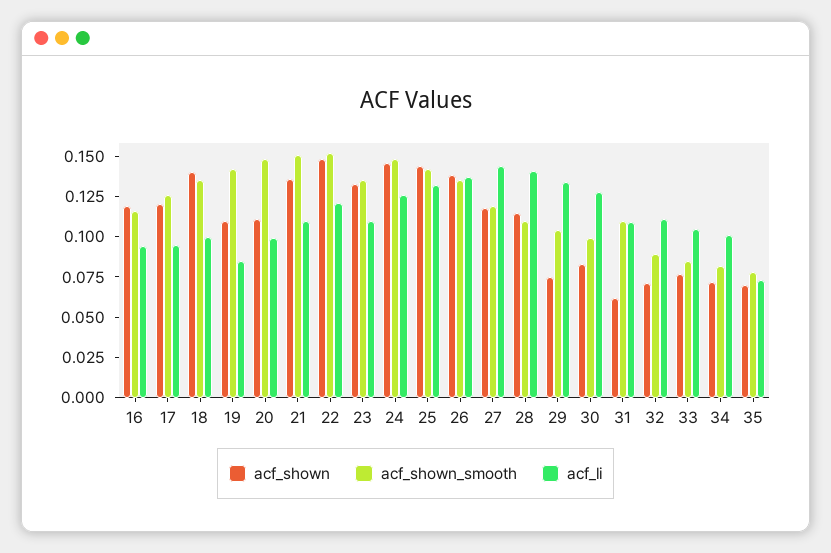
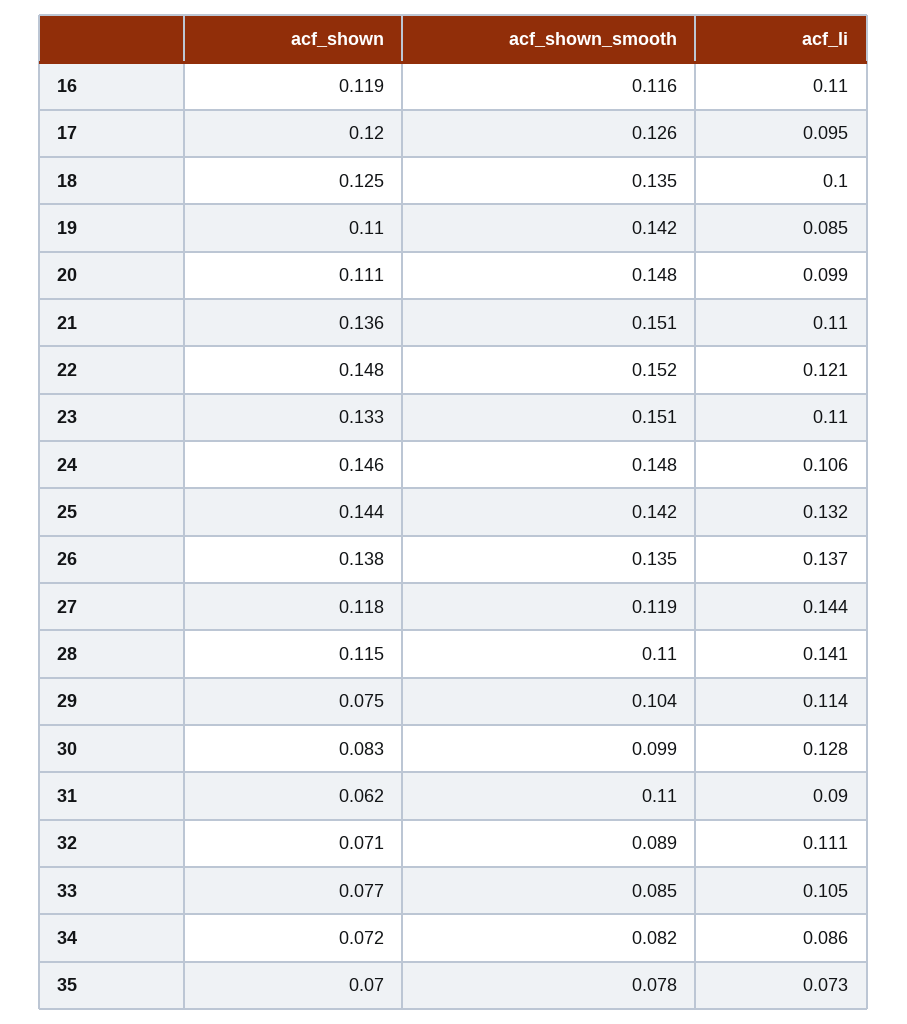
  {
    "acf_shown": {
      "16": 0.119,
      "17": 0.12,
-     "18": 0.14,
+     "18": 0.125,
      "19": 0.11,
      "20": 0.111,
      "21": 0.136,
      "22": 0.148,
      "23": 0.133,
      "24": 0.146,
      "25": 0.144,
      "26": 0.138,
      "27": 0.118,
      "28": 0.115,
      "29": 0.075,
      "30": 0.083,
      "31": 0.062,
      "32": 0.071,
      "33": 0.077,
      "34": 0.072,
      "35": 0.07
    },
    "acf_shown_smooth": {
      "16": 0.116,
      "17": 0.126,
      "18": 0.135,
      "19": 0.142,
      "20": 0.148,
      "21": 0.151,
      "22": 0.152,
-     "23": 0.135,
+     "23": 0.151,
      "24": 0.148,
      "25": 0.142,
      "26": 0.135,
      "27": 0.119,
      "28": 0.11,
      "29": 0.104,
      "30": 0.099,
      "31": 0.11,
      "32": 0.089,
      "33": 0.085,
      "34": 0.082,
      "35": 0.078
    },
    "acf_li": {
-     "16": 0.095,
+     "16": 0.11,
      "17": 0.095,
      "18": 0.1,
      "19": 0.085,
      "20": 0.099,
      "21": 0.11,
      "22": 0.121,
      "23": 0.11,
-     "24": 0.125,
+     "24": 0.106,
      "25": 0.132,
      "26": 0.137,
      "27": 0.144,
      "28": 0.141,
-     "29": 0.135,
+     "29": 0.114,
      "30": 0.128,
-     "31": 0.11,
+     "31": 0.09,
      "32": 0.111,
      "33": 0.105,
-     "34": 0.1,
+     "34": 0.086,
      "35": 0.073
    }
  }

